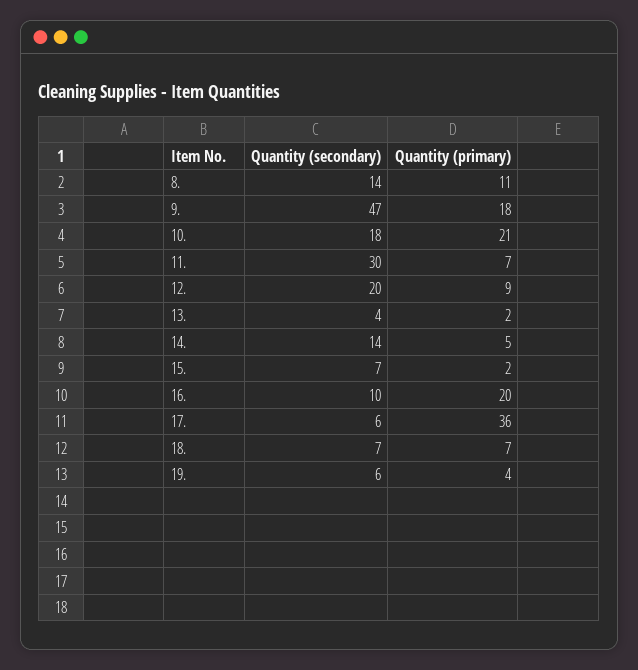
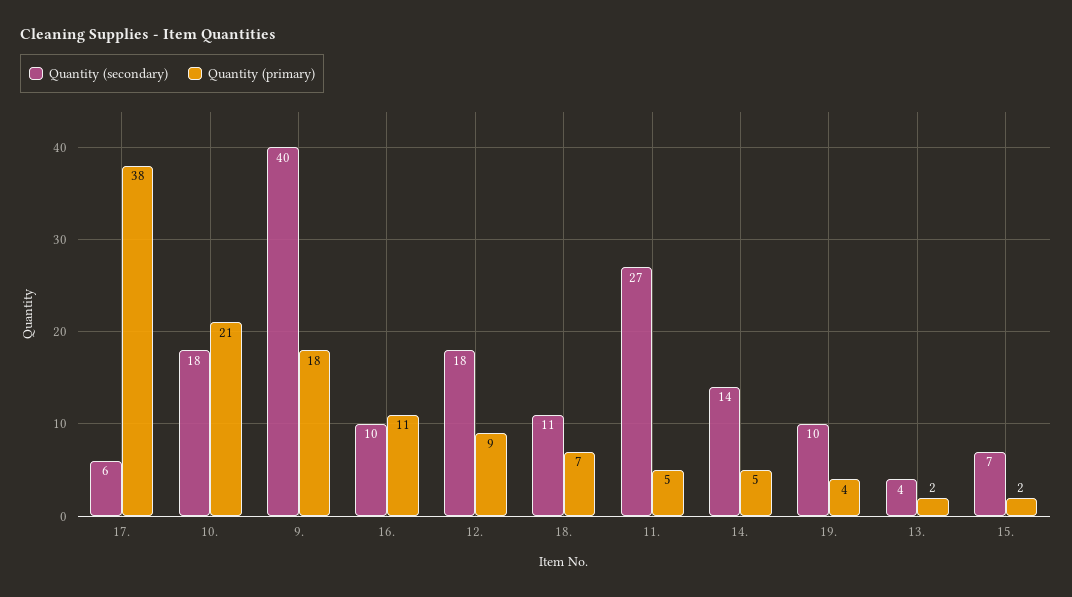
  {
    "Quantity (secondary)": {
-     "8.": 14,
-     "9.": 47,
+     "9.": 40,
      "10.": 18,
-     "11.": 30,
+     "11.": 27,
-     "12.": 20,
+     "12.": 18,
      "13.": 4,
      "14.": 14,
      "15.": 7,
      "16.": 10,
      "17.": 6,
-     "18.": 7,
+     "18.": 11,
-     "19.": 6
+     "19.": 10
    },
    "Quantity (primary)": {
-     "8.": 11,
      "9.": 18,
      "10.": 21,
-     "11.": 7,
+     "11.": 5,
      "12.": 9,
      "13.": 2,
      "14.": 5,
      "15.": 2,
-     "16.": 20,
+     "16.": 11,
-     "17.": 36,
+     "17.": 38,
      "18.": 7,
      "19.": 4
    }
  }

